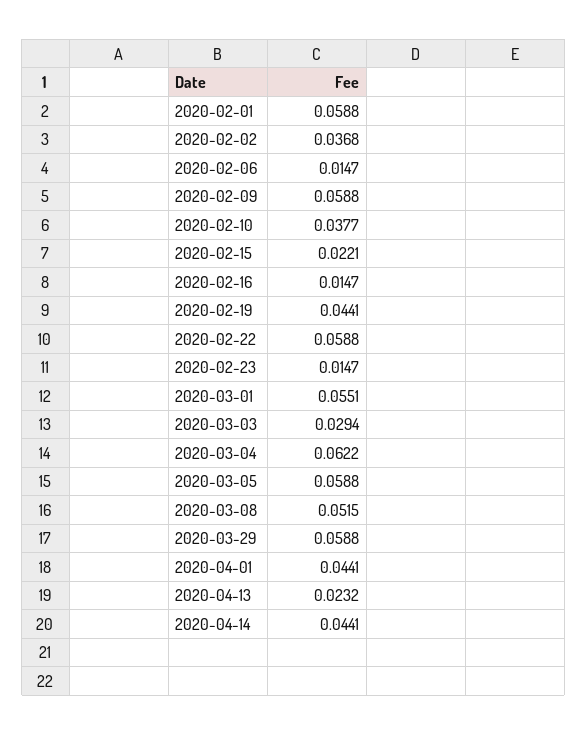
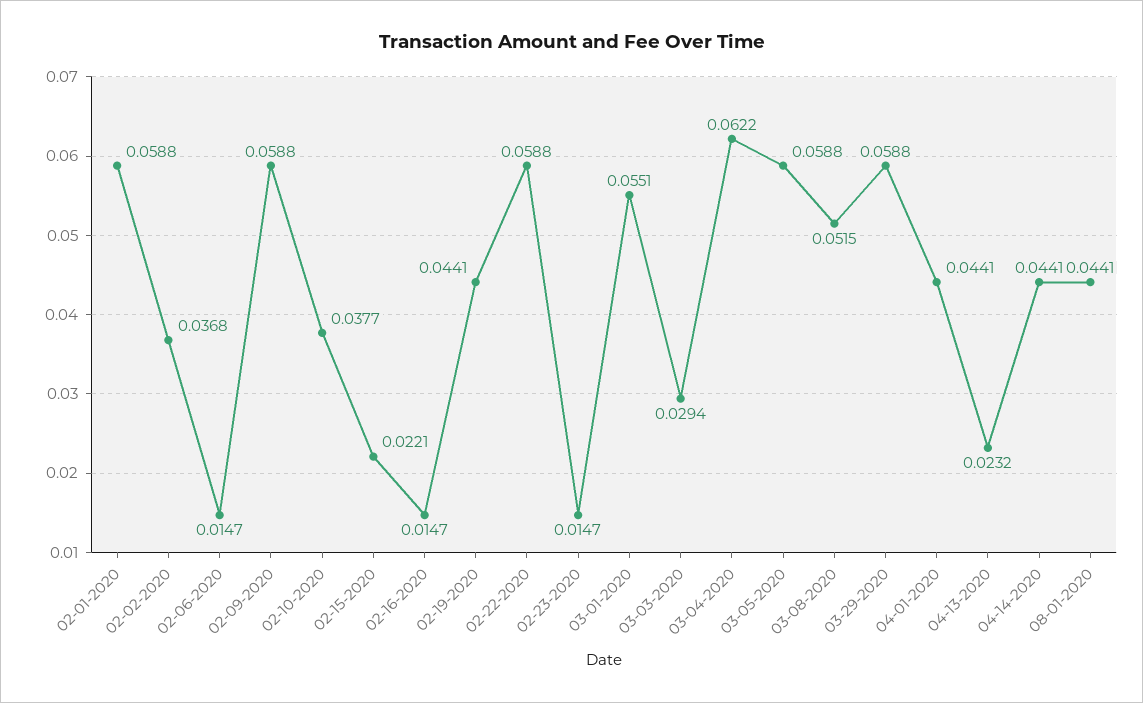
  {
    "2020-02-01": 0.0588,
    "2020-02-02": 0.0368,
    "2020-02-06": 0.0147,
    "2020-02-09": 0.0588,
    "2020-02-10": 0.0377,
    "2020-02-15": 0.0221,
    "2020-02-16": 0.0147,
    "2020-02-19": 0.0441,
    "2020-02-22": 0.0588,
    "2020-02-23": 0.0147,
    "2020-03-01": 0.0551,
    "2020-03-03": 0.0294,
    "2020-03-04": 0.0622,
    "2020-03-05": 0.0588,
    "2020-03-08": 0.0515,
    "2020-03-29": 0.0588,
    "2020-04-01": 0.0441,
    "2020-04-13": 0.0232,
-   "2020-04-14": 0.0441
+   "2020-04-14": 0.0441,
+   "08-01-2020": 0.0441
  }

